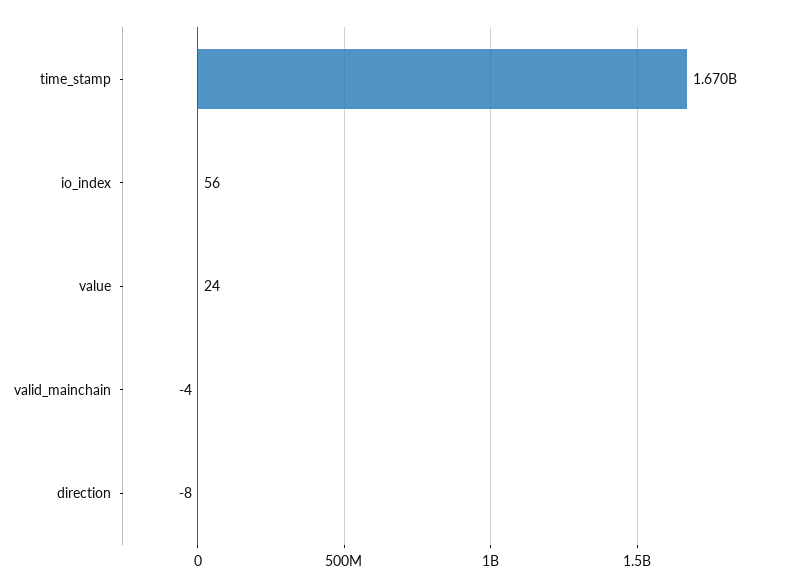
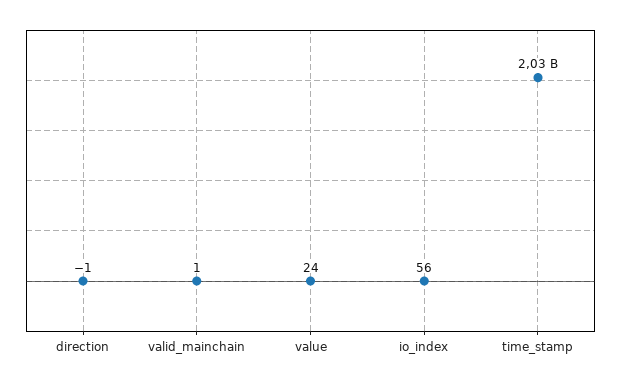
  {
-   "time_stamp": 1670000000,
+   "time_stamp": 2030000000,
    "io_index": 56,
    "value": 24,
-   "valid_mainchain": -4,
+   "valid_mainchain": 1,
-   "direction": -8
+   "direction": -1
  }

